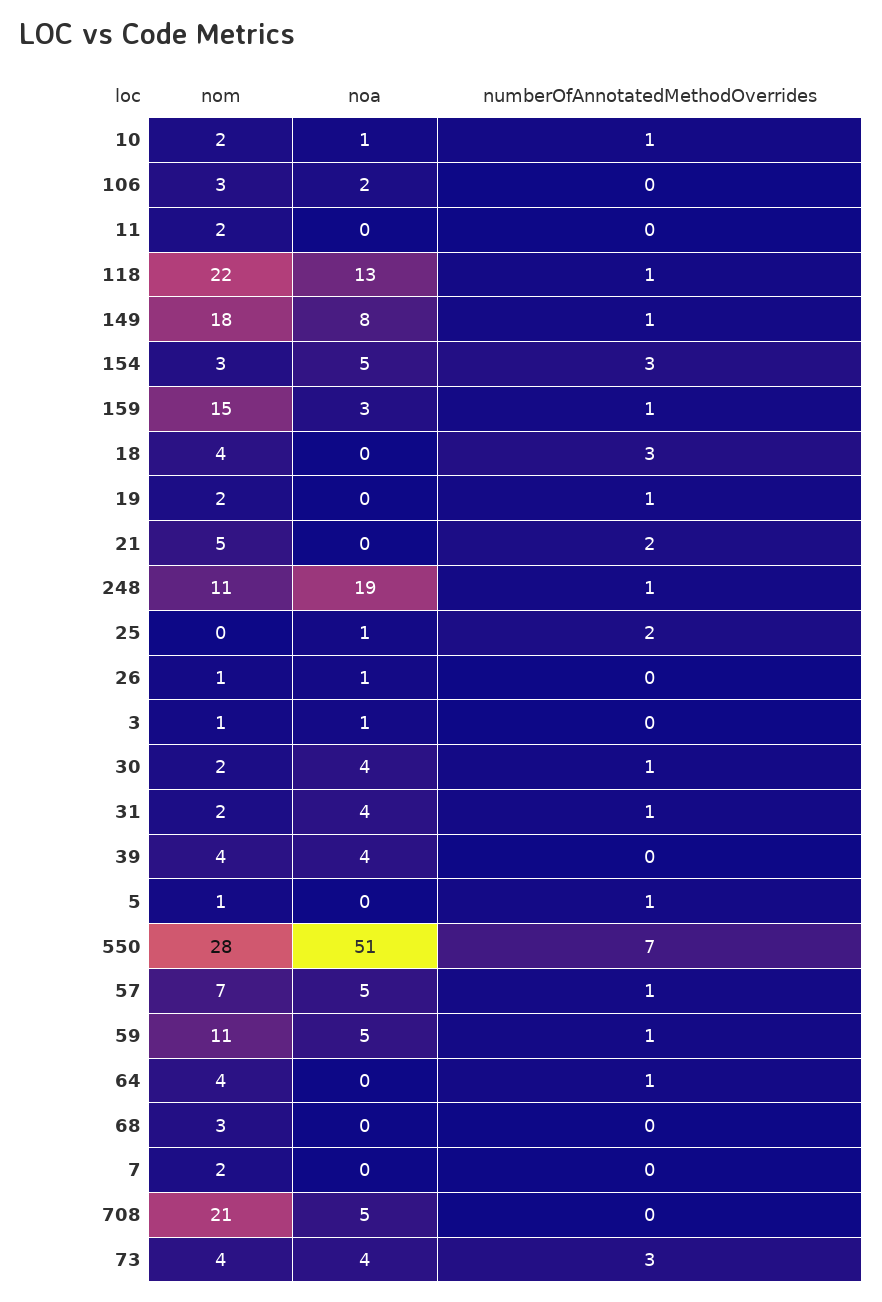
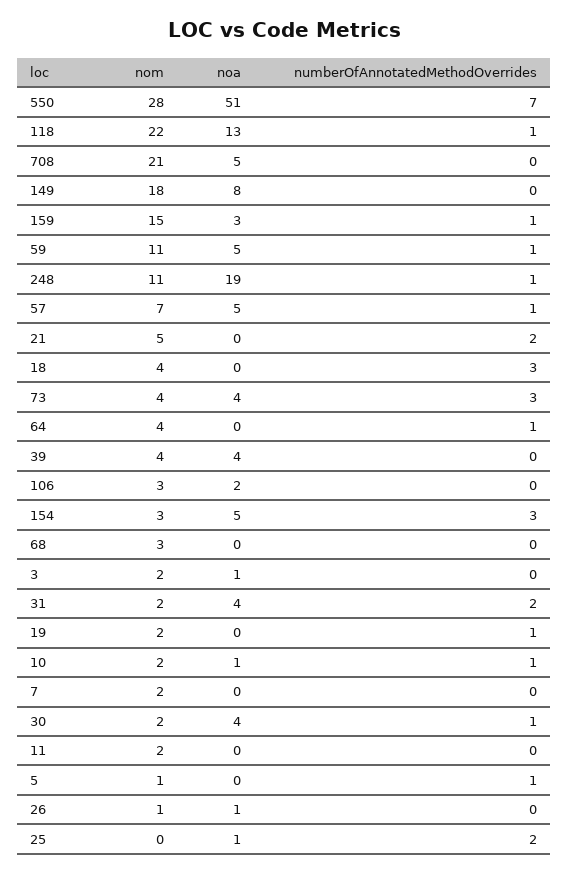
  {
    "nom": {
      "10": 2,
      "106": 3,
      "11": 2,
      "118": 22,
      "149": 18,
      "154": 3,
      "159": 15,
      "18": 4,
      "19": 2,
      "21": 5,
      "248": 11,
      "25": 0,
      "26": 1,
-     "3": 1,
+     "3": 2,
      "30": 2,
      "31": 2,
      "39": 4,
      "5": 1,
      "550": 28,
      "57": 7,
      "59": 11,
      "64": 4,
      "68": 3,
      "7": 2,
      "708": 21,
      "73": 4
    },
    "noa": {
      "10": 1,
      "106": 2,
      "11": 0,
      "118": 13,
      "149": 8,
      "154": 5,
      "159": 3,
      "18": 0,
      "19": 0,
      "21": 0,
      "248": 19,
      "25": 1,
      "26": 1,
      "3": 1,
      "30": 4,
      "31": 4,
      "39": 4,
      "5": 0,
      "550": 51,
      "57": 5,
      "59": 5,
      "64": 0,
      "68": 0,
      "7": 0,
      "708": 5,
      "73": 4
    },
    "numberOfAnnotatedMethodOverrides": {
      "10": 1,
      "106": 0,
      "11": 0,
      "118": 1,
-     "149": 1,
+     "149": 0,
      "154": 3,
      "159": 1,
      "18": 3,
      "19": 1,
      "21": 2,
      "248": 1,
      "25": 2,
      "26": 0,
      "3": 0,
      "30": 1,
-     "31": 1,
+     "31": 2,
      "39": 0,
      "5": 1,
      "550": 7,
      "57": 1,
      "59": 1,
      "64": 1,
      "68": 0,
      "7": 0,
      "708": 0,
      "73": 3
    }
  }

